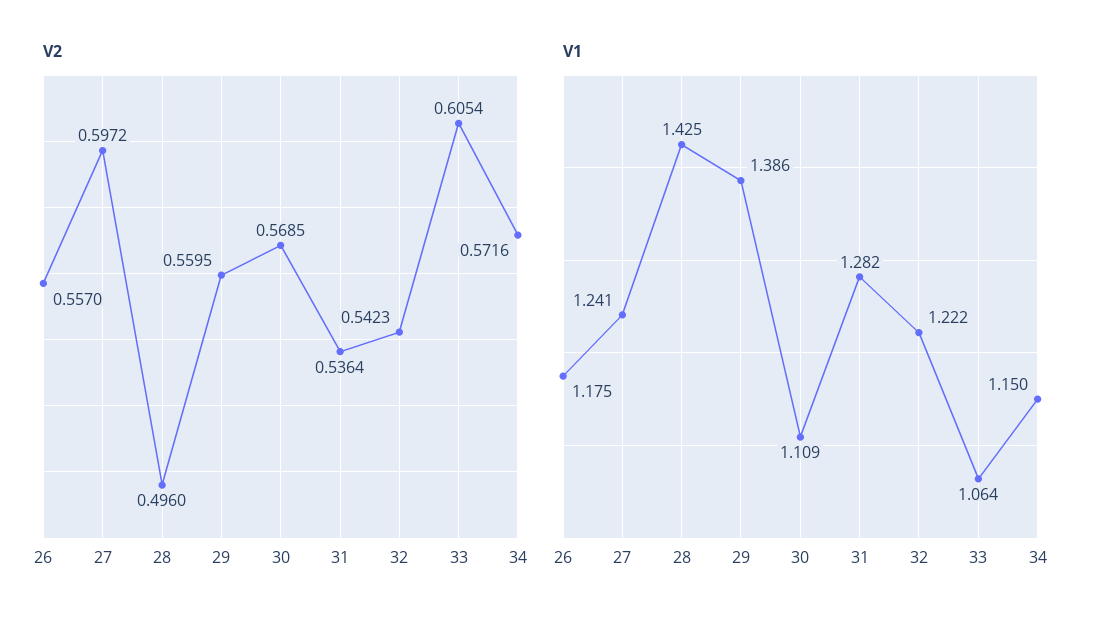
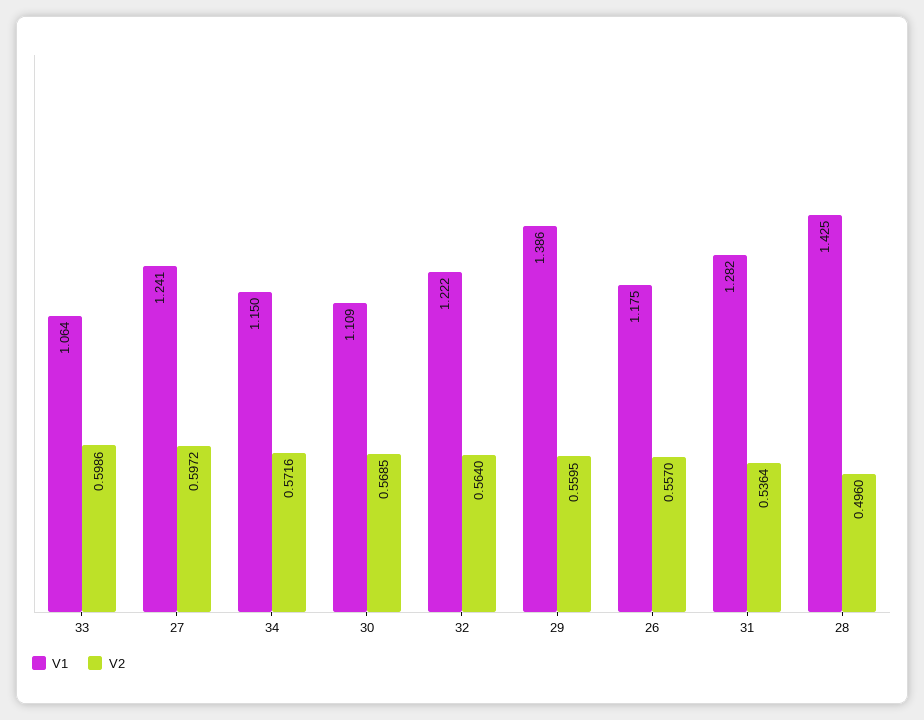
  {
    "V2": {
      "26": 0.557,
      "27": 0.5972,
      "28": 0.496,
      "29": 0.5595,
      "30": 0.5685,
      "31": 0.5364,
-     "32": 0.5423,
+     "32": 0.564,
-     "33": 0.6054,
+     "33": 0.5986,
      "34": 0.5716
    },
    "V1": {
      "26": 1.175,
      "27": 1.241,
      "28": 1.425,
      "29": 1.386,
      "30": 1.109,
      "31": 1.282,
      "32": 1.222,
      "33": 1.064,
      "34": 1.15
    }
  }

